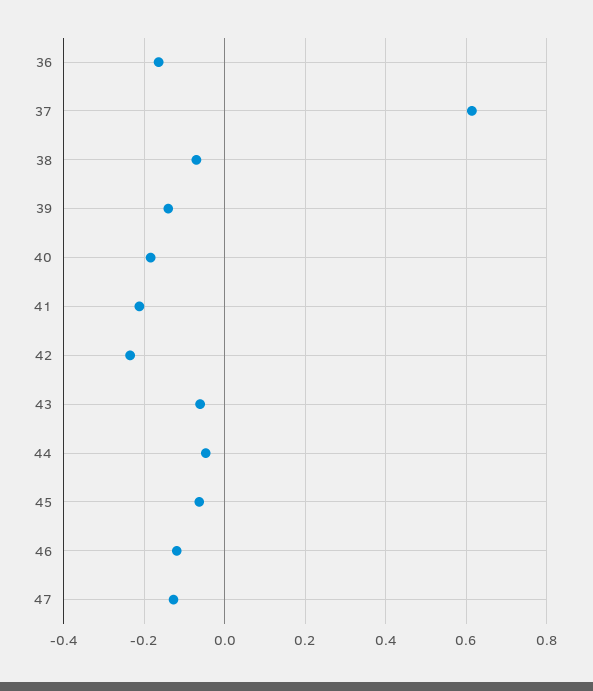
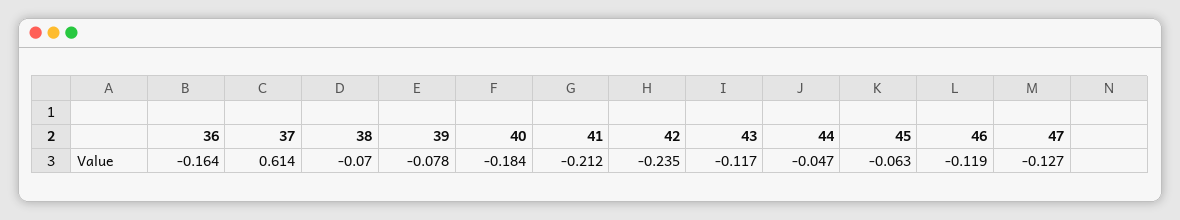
  {
    "36": -0.164,
    "37": 0.614,
    "38": -0.07,
-   "39": -0.14,
+   "39": -0.078,
    "40": -0.184,
    "41": -0.212,
    "42": -0.235,
-   "43": -0.06,
+   "43": -0.117,
    "44": -0.047,
    "45": -0.063,
    "46": -0.119,
    "47": -0.127
  }

